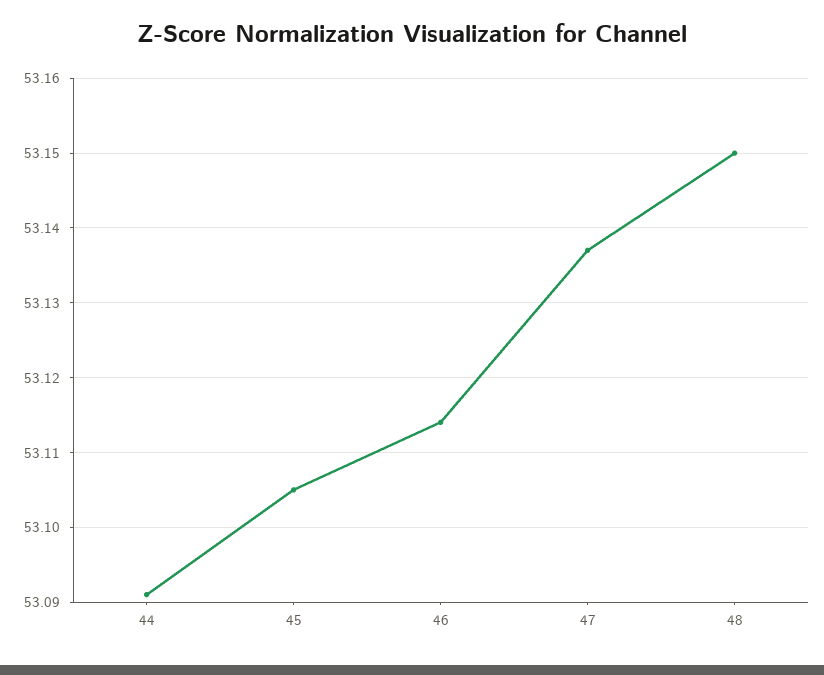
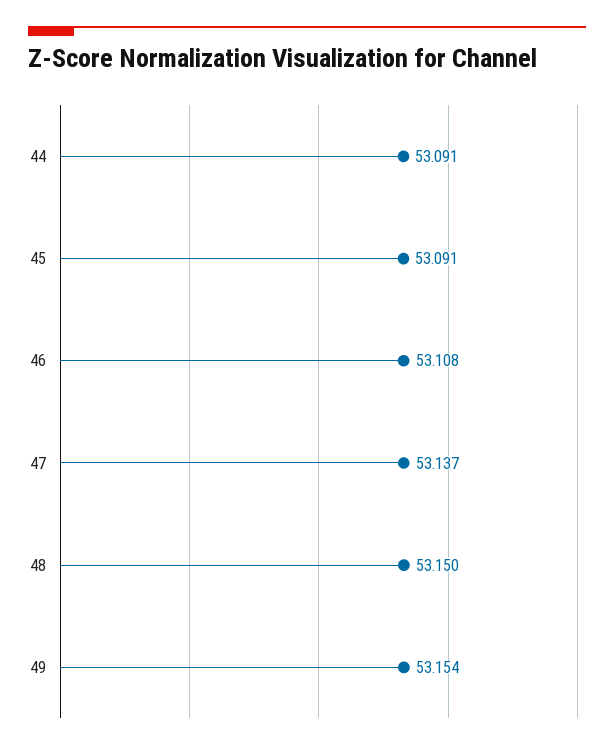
  {
    "44": 53.091,
-   "45": 53.105,
+   "45": 53.091,
-   "46": 53.114,
+   "46": 53.108,
    "47": 53.137,
-   "48": 53.15
+   "48": 53.15,
+   "49": 53.154
  }

